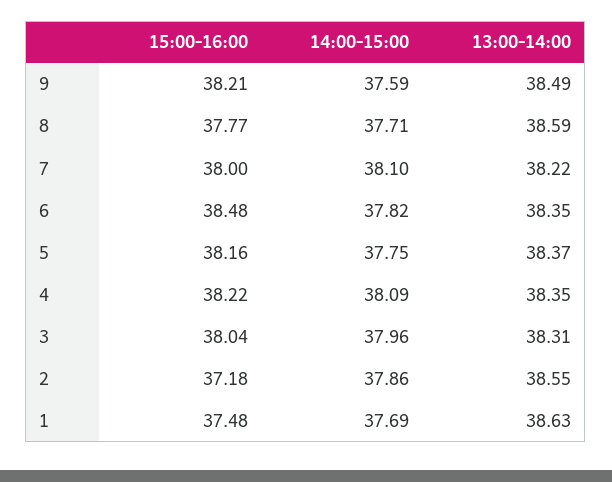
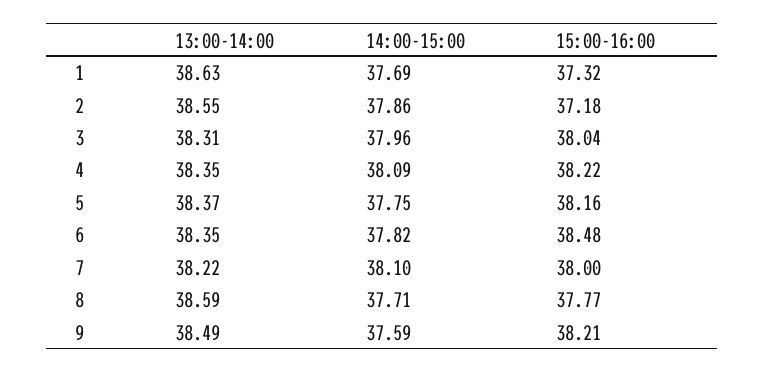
  {
    "15:00-16:00": {
      "9": 38.21,
      "8": 37.77,
      "7": 38,
      "6": 38.48,
      "5": 38.16,
      "4": 38.22,
      "3": 38.04,
      "2": 37.18,
-     "1": 37.48
+     "1": 37.32
    },
    "14:00-15:00": {
      "9": 37.59,
      "8": 37.71,
      "7": 38.1,
      "6": 37.82,
      "5": 37.75,
      "4": 38.09,
      "3": 37.96,
      "2": 37.86,
      "1": 37.69
    },
    "13:00-14:00": {
      "9": 38.49,
      "8": 38.59,
      "7": 38.22,
      "6": 38.35,
      "5": 38.37,
      "4": 38.35,
      "3": 38.31,
      "2": 38.55,
      "1": 38.63
    }
  }

